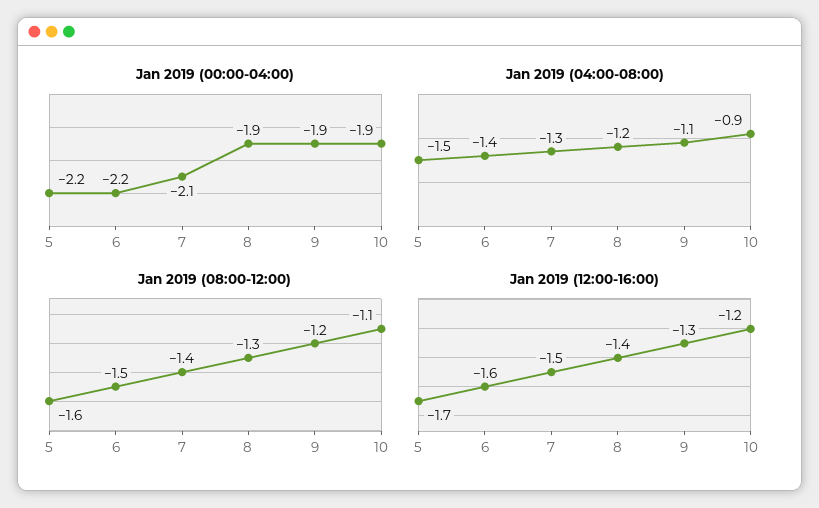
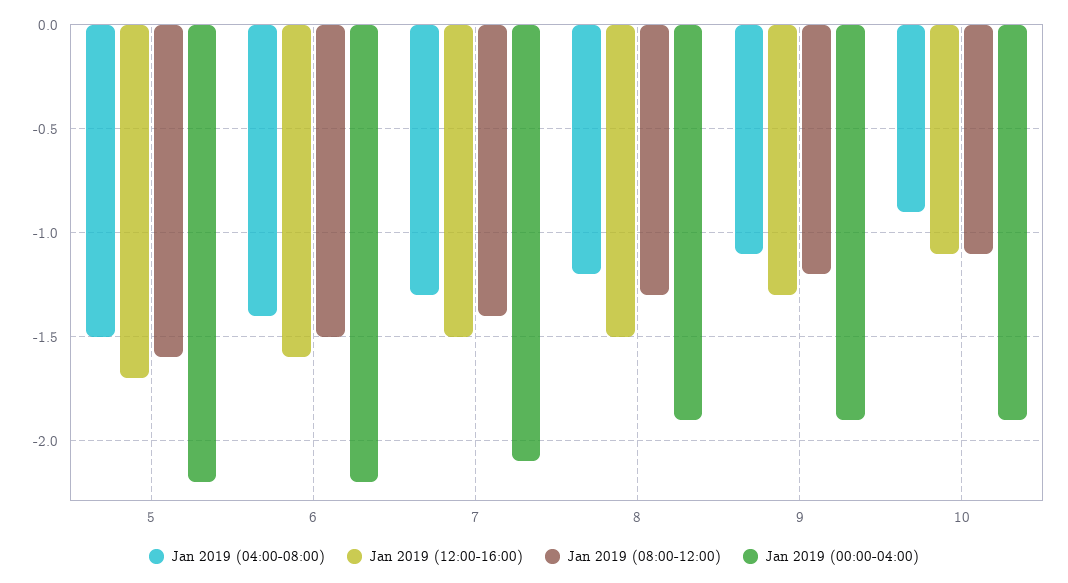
  {
    "Jan 2019 (00:00-04:00)": {
      "5": -2.2,
      "6": -2.2,
      "7": -2.1,
      "8": -1.9,
      "9": -1.9,
      "10": -1.9
    },
    "Jan 2019 (04:00-08:00)": {
      "5": -1.5,
      "6": -1.4,
      "7": -1.3,
      "8": -1.2,
      "9": -1.1,
      "10": -0.9
    },
    "Jan 2019 (08:00-12:00)": {
      "5": -1.6,
      "6": -1.5,
      "7": -1.4,
      "8": -1.3,
      "9": -1.2,
      "10": -1.1
    },
    "Jan 2019 (12:00-16:00)": {
      "5": -1.7,
      "6": -1.6,
      "7": -1.5,
-     "8": -1.4,
+     "8": -1.5,
      "9": -1.3,
-     "10": -1.2
+     "10": -1.1
    }
  }

